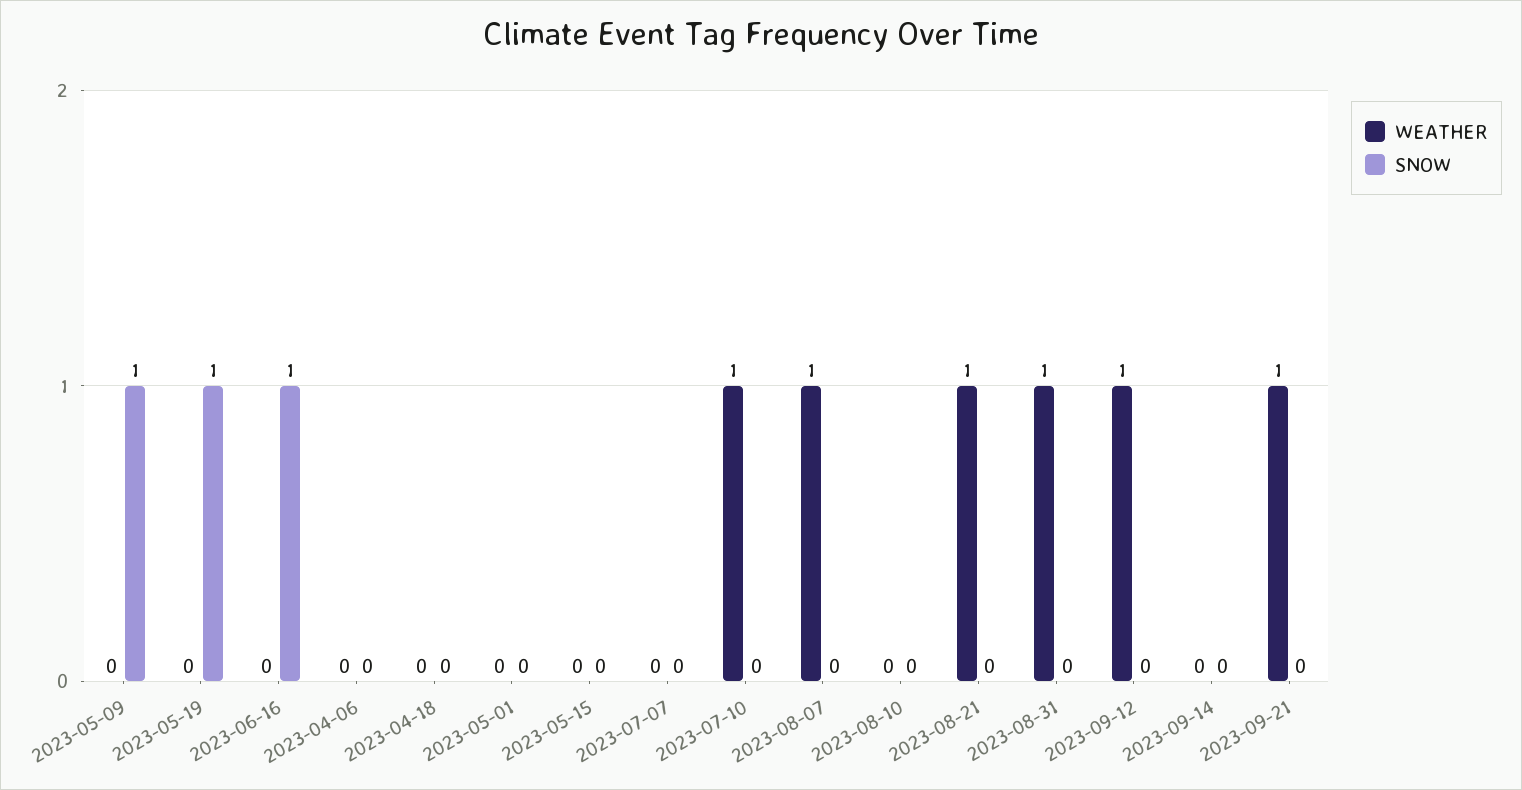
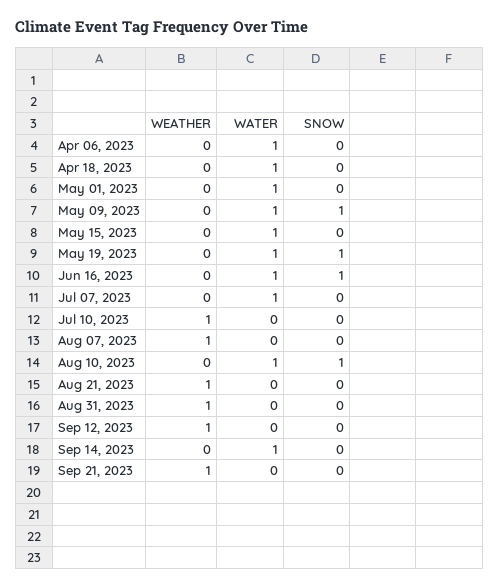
  {
    "WEATHER": {
      "2023-05-09": 0,
      "2023-05-19": 0,
      "2023-06-16": 0,
      "2023-04-06": 0,
      "2023-04-18": 0,
      "2023-05-01": 0,
      "2023-05-15": 0,
      "2023-07-07": 0,
      "2023-07-10": 1,
      "2023-08-07": 1,
      "2023-08-10": 0,
      "2023-08-21": 1,
      "2023-08-31": 1,
      "2023-09-12": 1,
      "2023-09-14": 0,
      "2023-09-21": 1
    },
    "SNOW": {
      "2023-05-09": 1,
      "2023-05-19": 1,
      "2023-06-16": 1,
      "2023-04-06": 0,
      "2023-04-18": 0,
      "2023-05-01": 0,
      "2023-05-15": 0,
      "2023-07-07": 0,
      "2023-07-10": 0,
      "2023-08-07": 0,
-     "2023-08-10": 0,
+     "2023-08-10": 1,
      "2023-08-21": 0,
      "2023-08-31": 0,
      "2023-09-12": 0,
      "2023-09-14": 0,
      "2023-09-21": 0
-   }
+   },
+   "WATER": {
+     "2023-04-06": 1,
+     "2023-04-18": 1,
+     "2023-05-01": 1,
+     "2023-05-09": 1,
+     "2023-05-15": 1,
+     "2023-05-19": 1,
+     "2023-06-16": 1,
+     "2023-07-07": 1,
+     "2023-07-10": 0,
+     "2023-08-07": 0,
+     "2023-08-10": 1,
+     "2023-08-21": 0,
+     "2023-08-31": 0,
+     "2023-09-12": 0,
+     "2023-09-14": 1,
+     "2023-09-21": 0
+   }
  }

